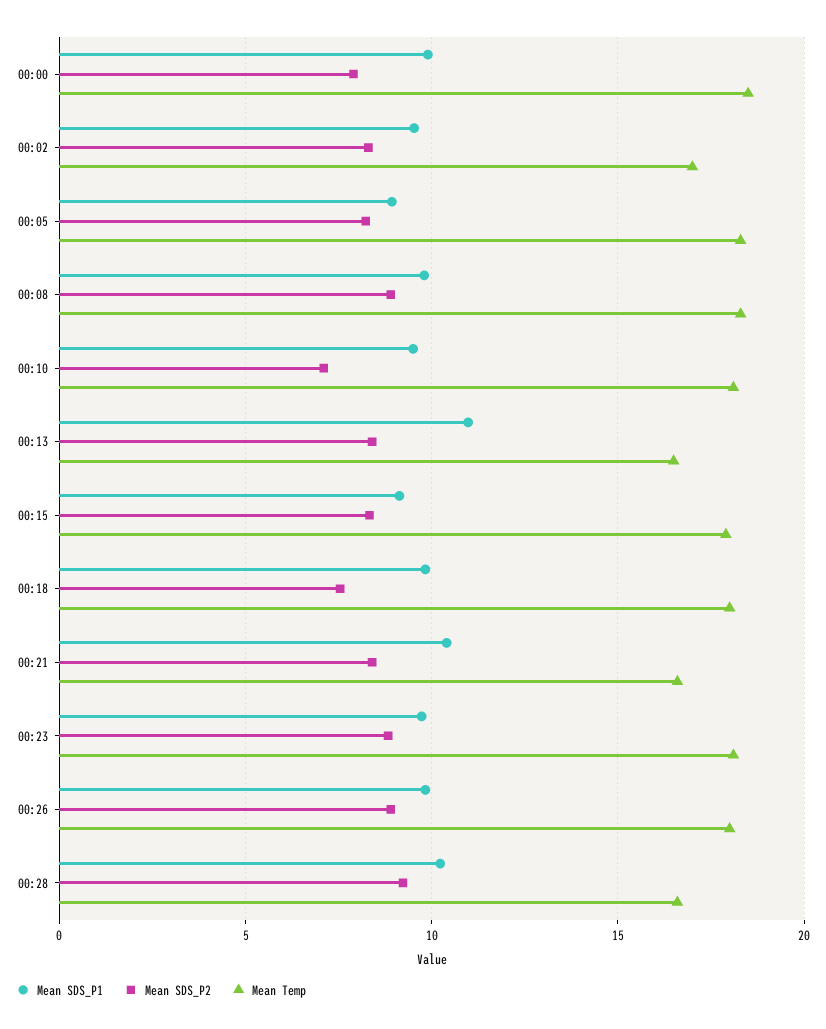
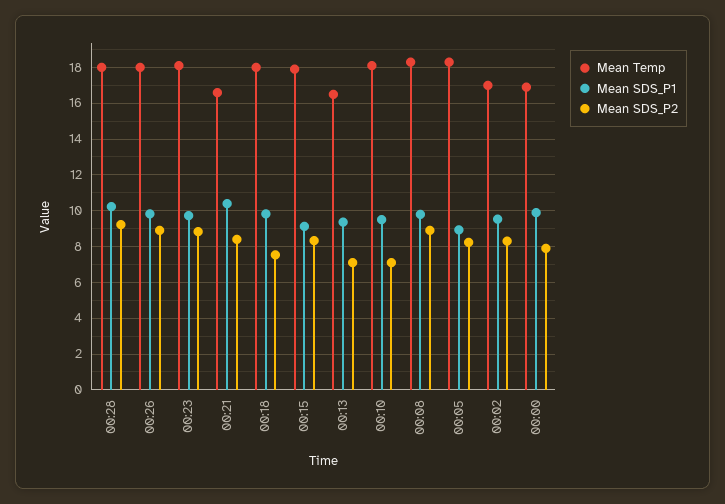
  {
    "Mean SDS_P1": {
      "00:00": 10,
      "00:02": 9.5,
      "00:05": 9,
      "00:08": 10,
      "00:10": 9.5,
-     "00:13": 11,
+     "00:13": 9.5,
      "00:15": 9,
      "00:18": 10,
      "00:21": 10.5,
      "00:23": 9.5,
      "00:26": 10,
      "00:28": 10
    },
    "Mean SDS_P2": {
      "00:00": 8,
      "00:02": 8.5,
      "00:05": 8,
      "00:08": 9,
      "00:10": 7,
-     "00:13": 8.5,
+     "00:13": 7,
      "00:15": 8.5,
      "00:18": 7.5,
      "00:21": 8.5,
      "00:23": 9,
      "00:26": 9,
      "00:28": 9
    },
    "Mean Temp": {
-     "00:00": 18.5,
+     "00:00": 17,
      "00:02": 17,
      "00:05": 18.5,
      "00:08": 18.5,
      "00:10": 18,
      "00:13": 16.5,
      "00:15": 18,
      "00:18": 18,
      "00:21": 16.5,
      "00:23": 18,
      "00:26": 18,
-     "00:28": 16.5
+     "00:28": 18
    }
  }

